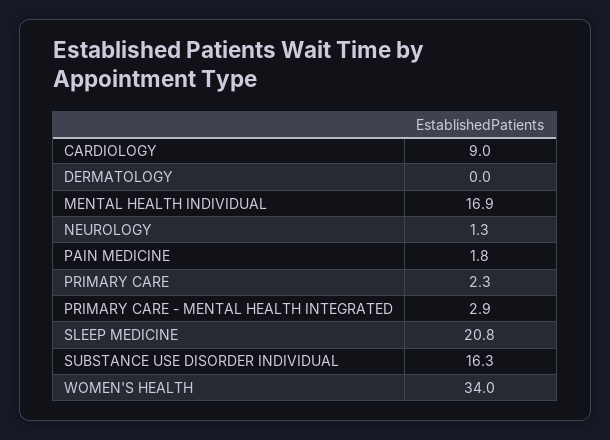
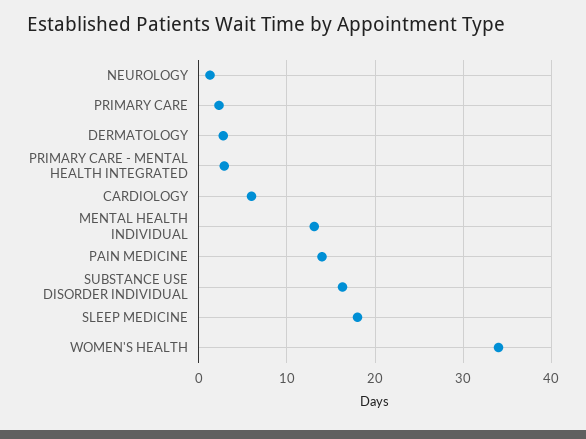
  {
-   "CARDIOLOGY": 9,
+   "CARDIOLOGY": 6,
-   "DERMATOLOGY": 0,
+   "DERMATOLOGY": 3,
-   "MENTAL HEALTH INDIVIDUAL": 16.9,
+   "MENTAL HEALTH INDIVIDUAL": 13,
    "NEUROLOGY": 1.3,
-   "PAIN MEDICINE": 1.8,
+   "PAIN MEDICINE": 14,
    "PRIMARY CARE": 2.3,
    "PRIMARY CARE - MENTAL HEALTH INTEGRATED": 2.9,
-   "SLEEP MEDICINE": 20.8,
+   "SLEEP MEDICINE": 18,
    "SUBSTANCE USE DISORDER INDIVIDUAL": 16.3,
    "WOMEN'S HEALTH": 34
  }

